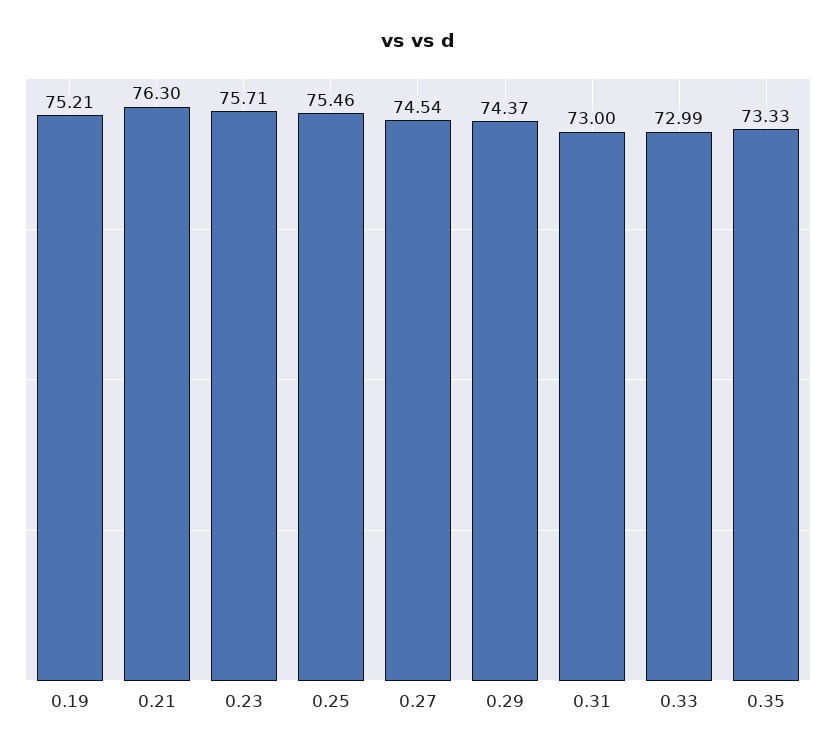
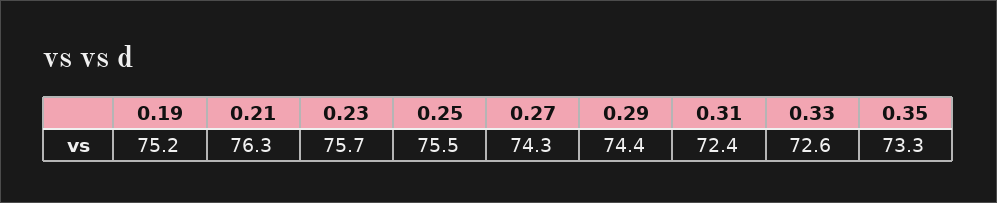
  {
    "0.19": 75.21,
    "0.21": 76.3,
    "0.23": 75.71,
    "0.25": 75.46,
-   "0.27": 74.54,
+   "0.27": 74.3,
    "0.29": 74.37,
-   "0.31": 73,
+   "0.31": 72.4,
-   "0.33": 72.99,
+   "0.33": 72.6,
    "0.35": 73.33
  }

